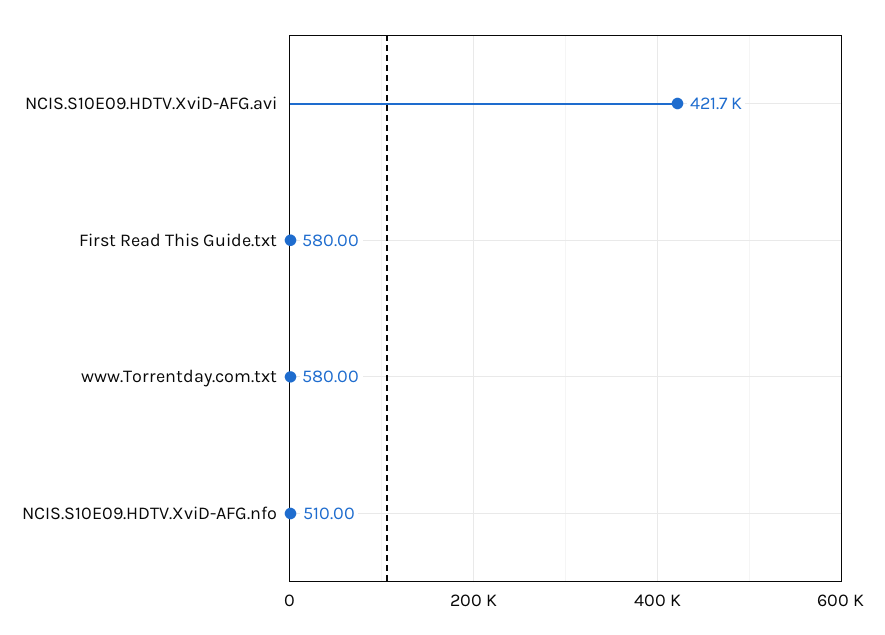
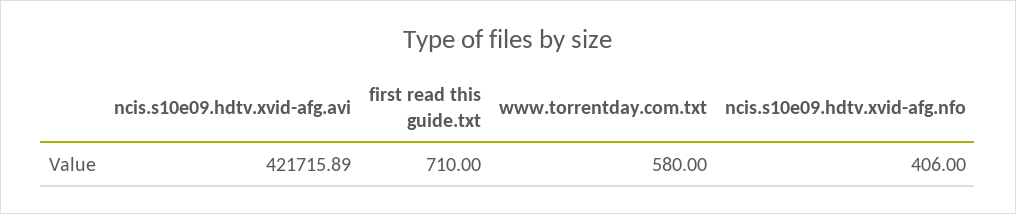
  {
    "NCIS.S10E09.HDTV.XviD-AFG.avi": 421715.89,
-   "First Read This Guide.txt": 580,
+   "First Read This Guide.txt": 710,
    "www.Torrentday.com.txt": 580,
-   "NCIS.S10E09.HDTV.XviD-AFG.nfo": 510
+   "NCIS.S10E09.HDTV.XviD-AFG.nfo": 406
  }

